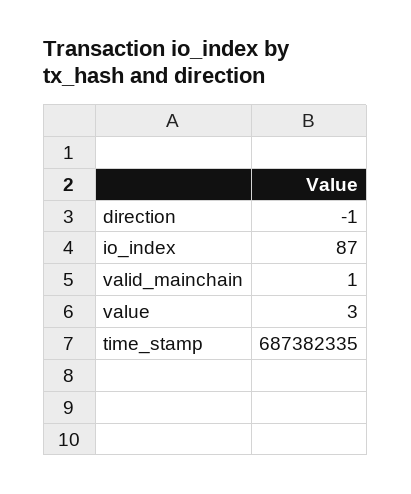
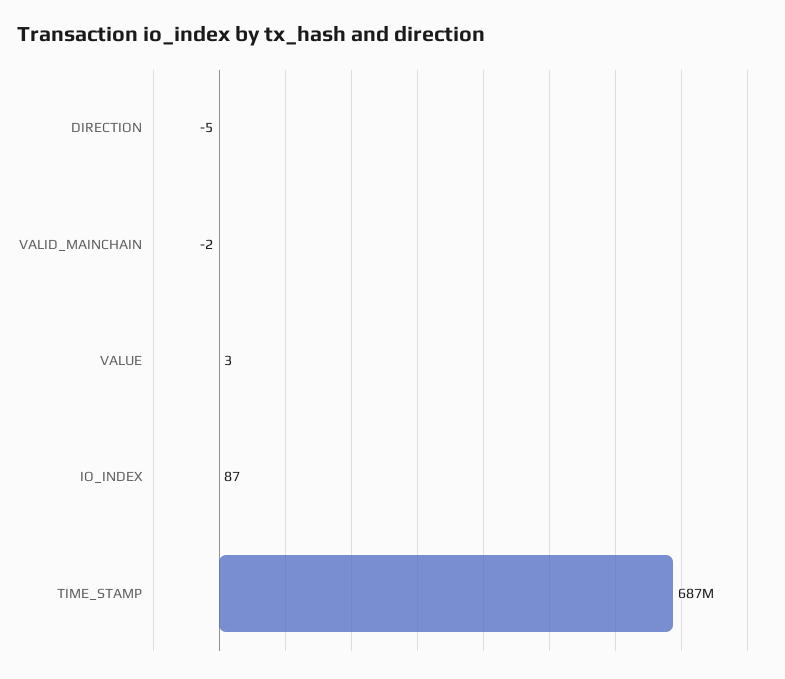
  {
-   "direction": -1,
+   "direction": -5,
    "io_index": 87,
-   "valid_mainchain": 1,
+   "valid_mainchain": -2,
    "value": 3,
    "time_stamp": 687382335
  }

